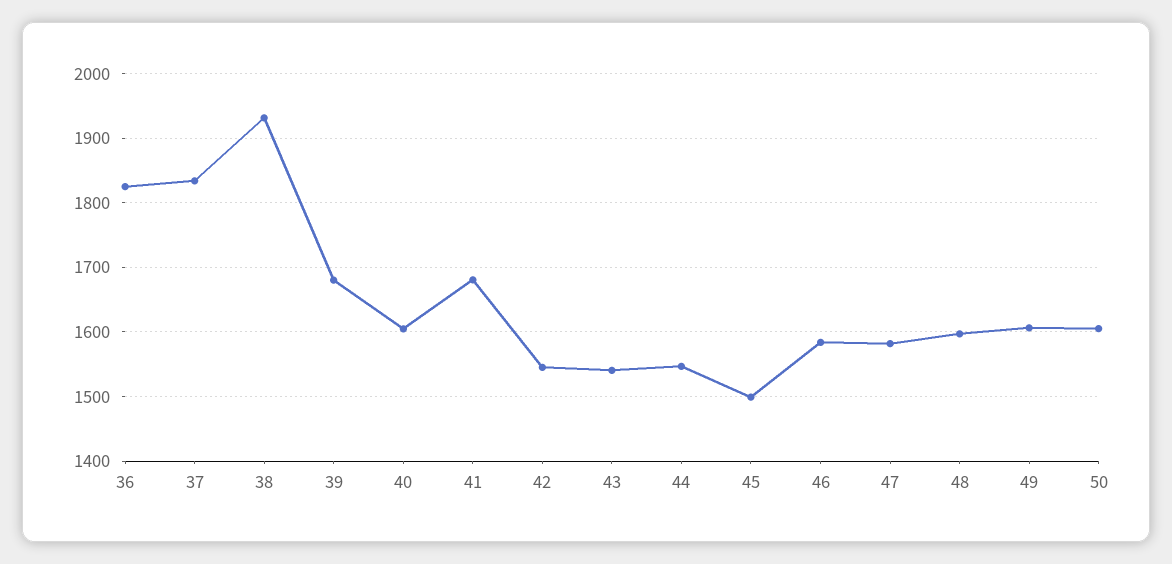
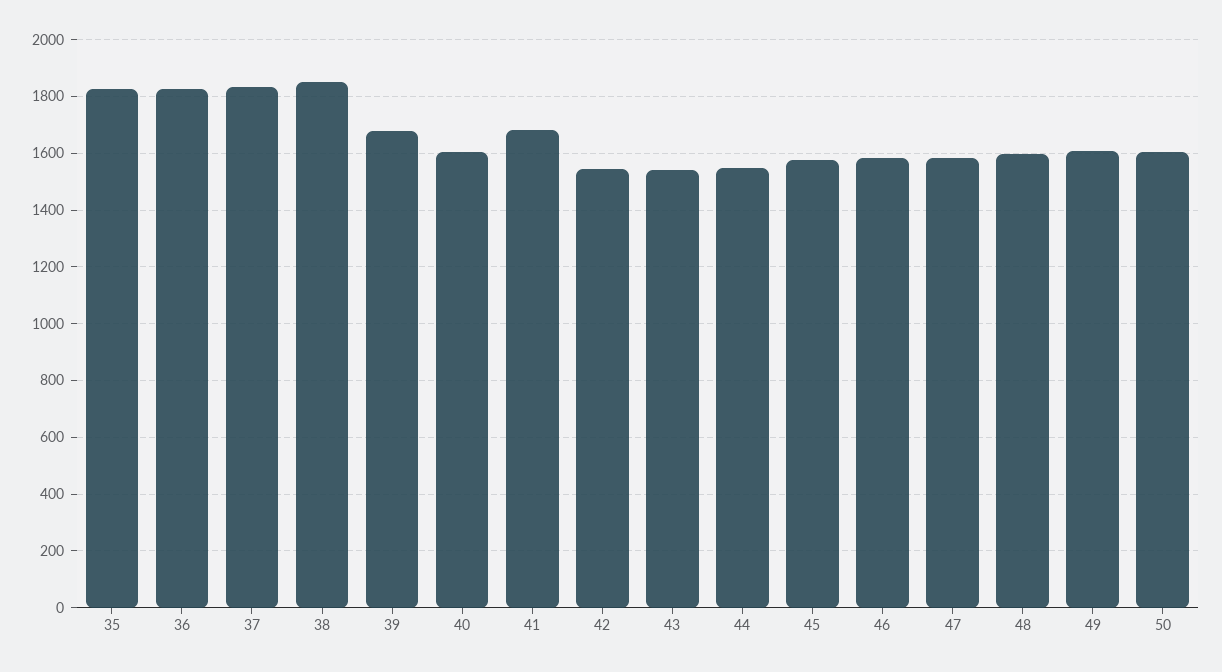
  {
    "36": 1820,
    "37": 1830,
-   "38": 1930,
+   "38": 1850,
    "39": 1680,
    "40": 1600,
    "41": 1680,
    "42": 1550,
    "43": 1540,
    "44": 1550,
-   "45": 1500,
+   "45": 1575,
    "46": 1580,
    "47": 1580,
    "48": 1600,
    "49": 1610,
-   "50": 1610
+   "50": 1610,
+   "35": 1825
  }

